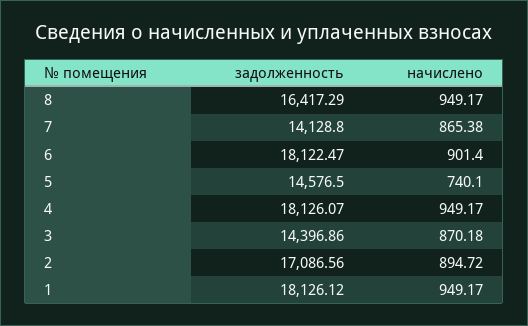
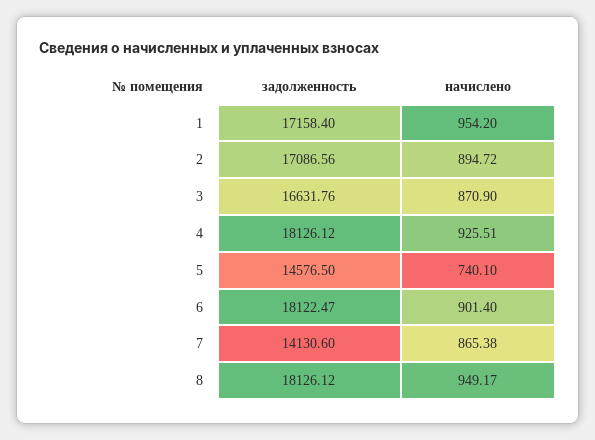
  {
    "задолженность": {
-     "8": 16417.29,
+     "8": 18126.12,
-     "7": 14128.8,
+     "7": 14130.6,
      "6": 18122.47,
      "5": 14576.5,
-     "4": 18126.07,
+     "4": 18126.12,
-     "3": 14396.86,
+     "3": 16631.76,
      "2": 17086.56,
-     "1": 18126.12
+     "1": 17158.4
    },
    "начислено": {
      "8": 949.17,
      "7": 865.38,
      "6": 901.4,
      "5": 740.1,
-     "4": 949.17,
+     "4": 925.51,
-     "3": 870.18,
+     "3": 870.9,
      "2": 894.72,
-     "1": 949.17
+     "1": 954.2
    }
  }

